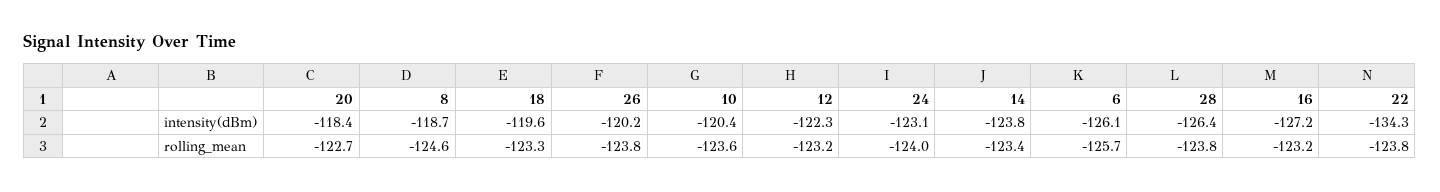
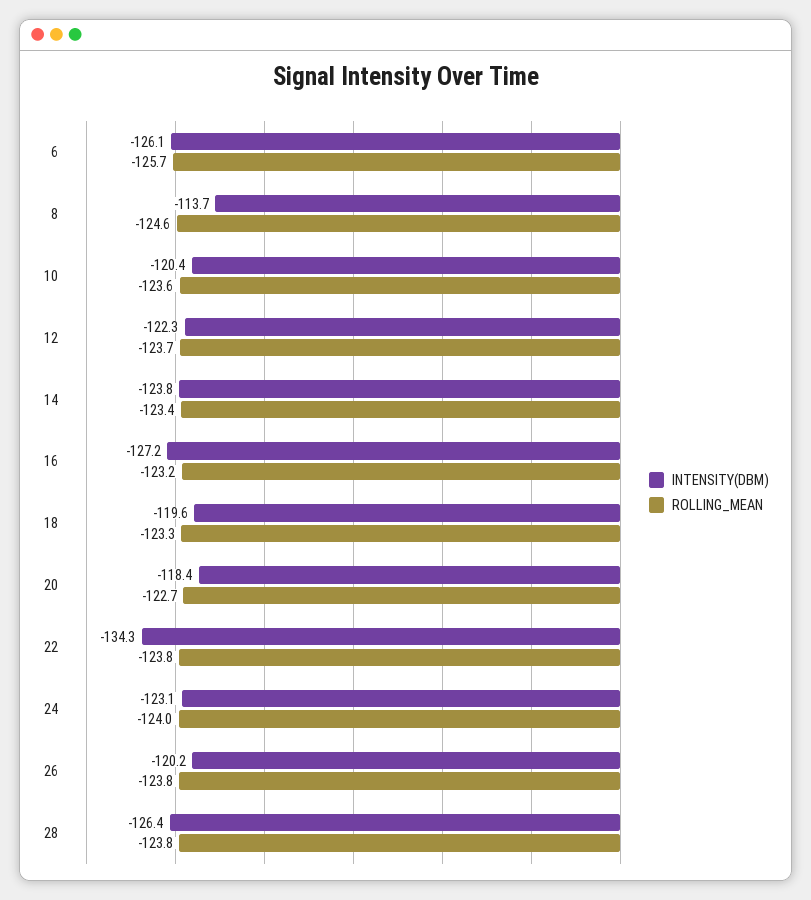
  {
    "intensity(dBm)": {
      "20": -118.4,
-     "8": -118.7,
+     "8": -113.7,
      "18": -119.6,
      "26": -120.2,
      "10": -120.4,
      "12": -122.3,
      "24": -123.1,
      "14": -123.8,
      "6": -126.1,
      "28": -126.4,
      "16": -127.2,
      "22": -134.3
    },
    "rolling_mean": {
      "20": -122.7,
      "8": -124.6,
      "18": -123.3,
      "26": -123.8,
      "10": -123.6,
-     "12": -123.2,
+     "12": -123.7,
      "24": -124,
      "14": -123.4,
      "6": -125.7,
      "28": -123.8,
      "16": -123.2,
      "22": -123.8
    }
  }

